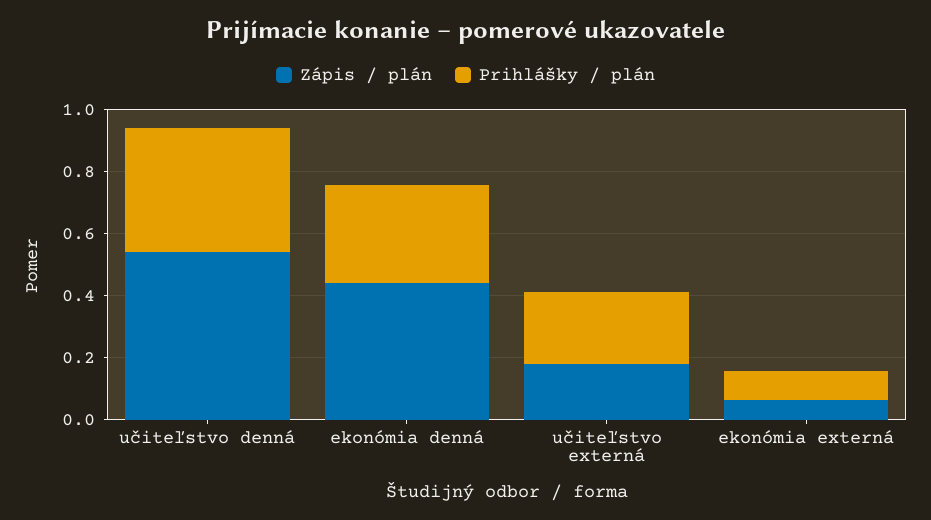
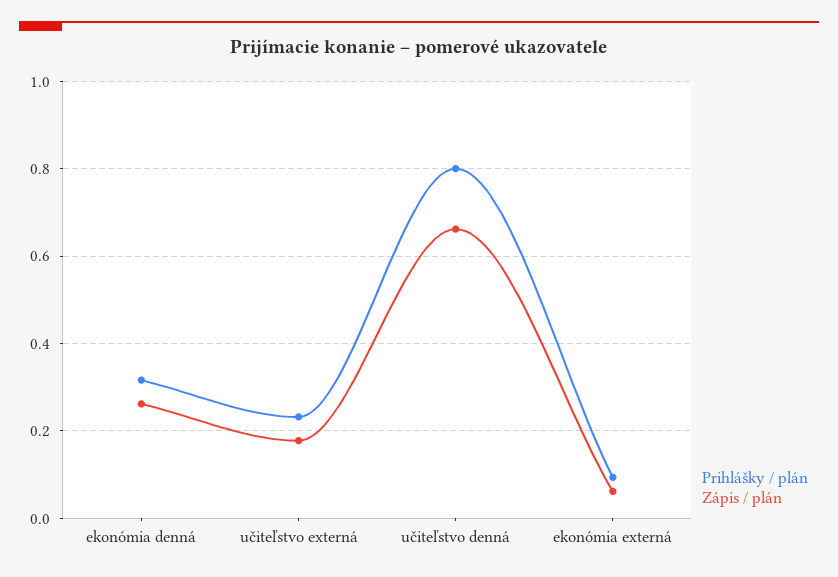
  {
    "Zápis / plán": {
-     "učiteľstvo denná": 0.55,
+     "učiteľstvo denná": 0.66,
-     "ekonómia denná": 0.45,
+     "ekonómia denná": 0.26,
      "učiteľstvo externá": 0.18,
      "ekonómia externá": 0.06
    },
    "Prihlášky / plán": {
-     "učiteľstvo denná": 0.4,
+     "učiteľstvo denná": 0.8,
      "ekonómia denná": 0.32,
      "učiteľstvo externá": 0.24,
      "ekonómia externá": 0.1
    }
  }

